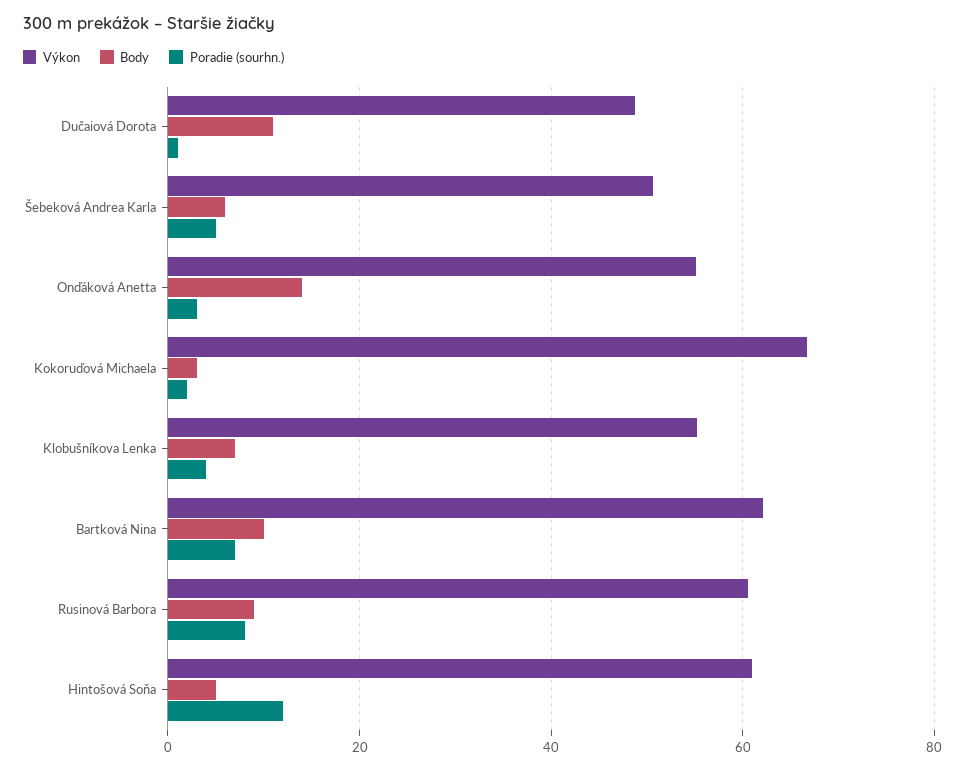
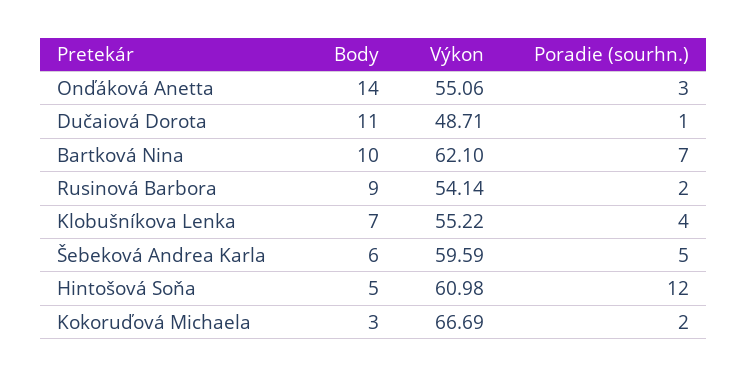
  {
    "Výkon": {
      "Dučaiová Dorota": 48.71,
-     "Šebeková Andrea Karla": 50,
+     "Šebeková Andrea Karla": 59.59,
      "Onďáková Anetta": 55.06,
      "Kokoruďová Michaela": 66.69,
      "Klobušníkova Lenka": 55.22,
      "Bartková Nina": 62.1,
-     "Rusinová Barbora": 60,
+     "Rusinová Barbora": 54.14,
      "Hintošová Soňa": 60.98
    },
    "Body": {
      "Dučaiová Dorota": 11,
      "Šebeková Andrea Karla": 6,
      "Onďáková Anetta": 14,
      "Kokoruďová Michaela": 3,
      "Klobušníkova Lenka": 7,
      "Bartková Nina": 10,
      "Rusinová Barbora": 9,
      "Hintošová Soňa": 5
    },
    "Poradie (sourhn.)": {
      "Dučaiová Dorota": 1,
      "Šebeková Andrea Karla": 5,
      "Onďáková Anetta": 3,
      "Kokoruďová Michaela": 2,
      "Klobušníkova Lenka": 4,
      "Bartková Nina": 7,
-     "Rusinová Barbora": 8,
+     "Rusinová Barbora": 2,
      "Hintošová Soňa": 12
    }
  }

